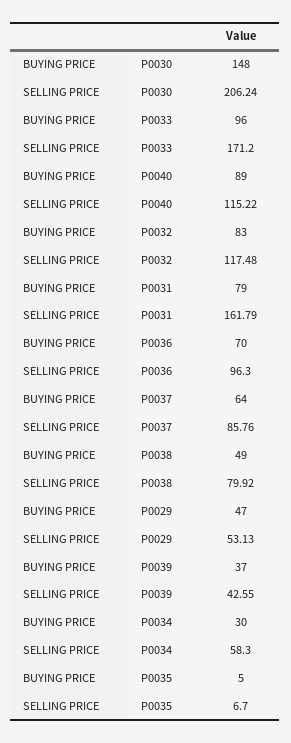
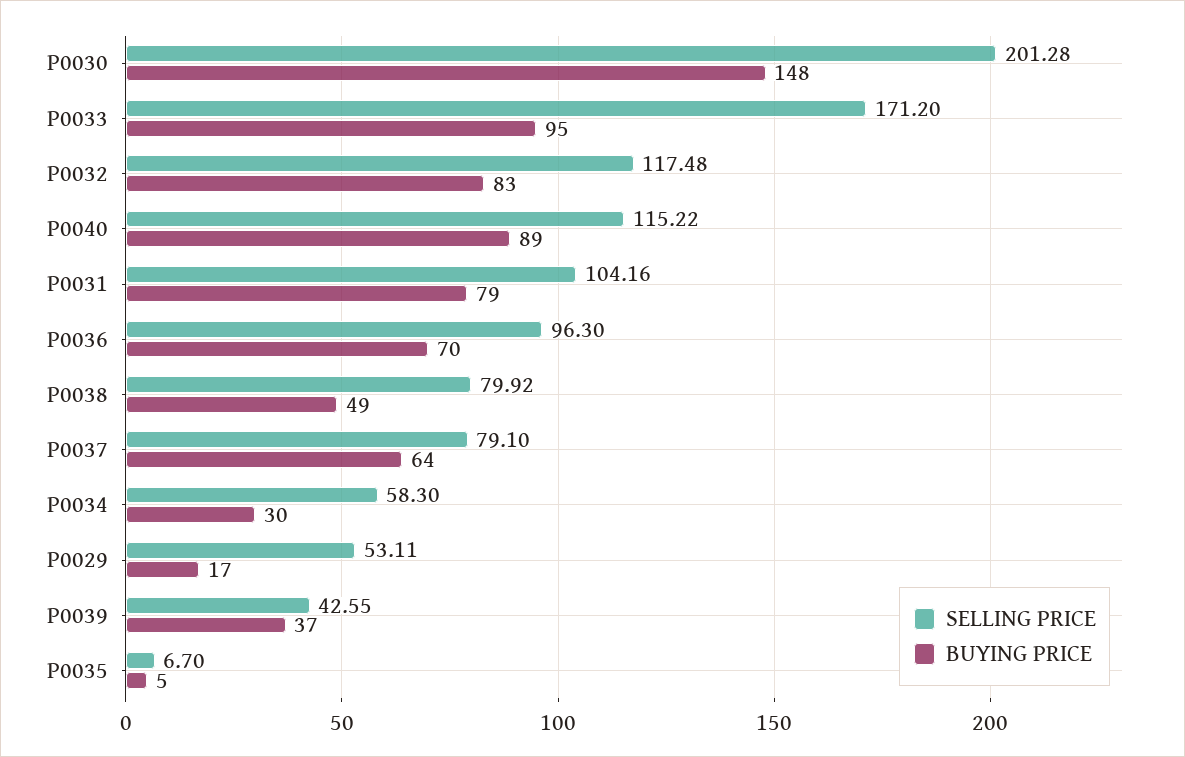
  {
    "BUYING PRICE": {
      "P0030": 148,
-     "P0033": 96,
+     "P0033": 95,
      "P0040": 89,
      "P0032": 83,
      "P0031": 79,
      "P0036": 70,
      "P0037": 64,
      "P0038": 49,
-     "P0029": 47,
+     "P0029": 17,
      "P0039": 37,
      "P0034": 30,
      "P0035": 5
    },
    "SELLING PRICE": {
-     "P0030": 206.24,
+     "P0030": 201.28,
      "P0033": 171.2,
      "P0040": 115.22,
      "P0032": 117.48,
-     "P0031": 161.79,
+     "P0031": 104.16,
      "P0036": 96.3,
-     "P0037": 85.76,
+     "P0037": 79.1,
      "P0038": 79.92,
-     "P0029": 53.13,
+     "P0029": 53.11,
      "P0039": 42.55,
      "P0034": 58.3,
      "P0035": 6.7
    }
  }

